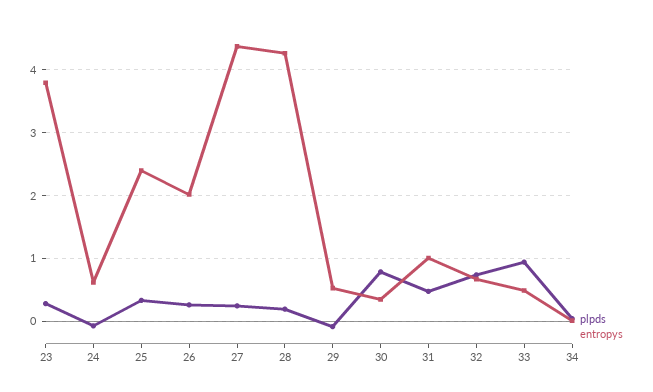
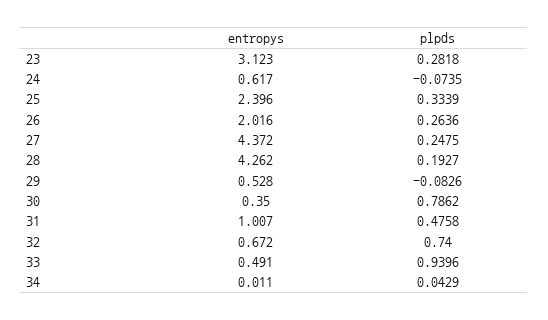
  {
    "plpds": {
      "23": 0.2818,
      "24": -0.0735,
      "25": 0.3339,
      "26": 0.2636,
      "27": 0.2475,
      "28": 0.1927,
      "29": -0.0826,
      "30": 0.7862,
      "31": 0.4758,
      "32": 0.74,
      "33": 0.9396,
      "34": 0.0429
    },
    "entropys": {
-     "23": 3.8,
+     "23": 3.123,
      "24": 0.617,
      "25": 2.396,
      "26": 2.016,
      "27": 4.372,
      "28": 4.262,
      "29": 0.528,
      "30": 0.35,
      "31": 1.007,
      "32": 0.672,
      "33": 0.491,
      "34": 0.011
    }
  }

